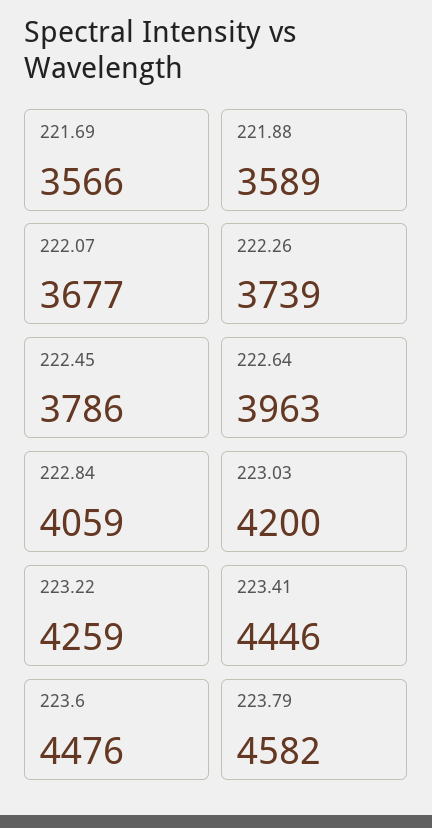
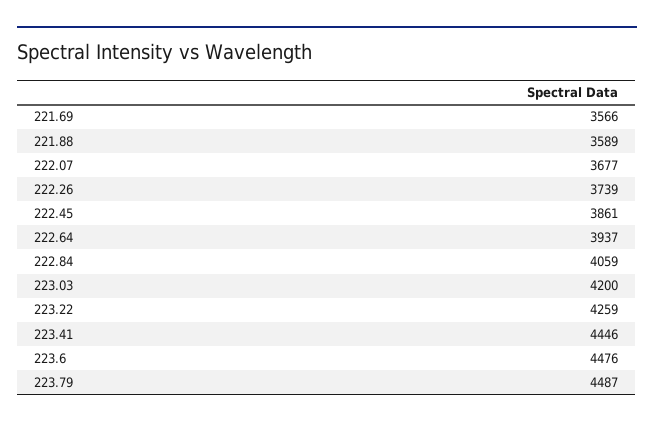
  {
    "221.69": 3566,
    "221.88": 3589,
    "222.07": 3677,
    "222.26": 3739,
-   "222.45": 3786,
+   "222.45": 3861,
-   "222.64": 3963,
+   "222.64": 3937,
    "222.84": 4059,
    "223.03": 4200,
    "223.22": 4259,
    "223.41": 4446,
    "223.6": 4476,
-   "223.79": 4582
+   "223.79": 4487
  }

